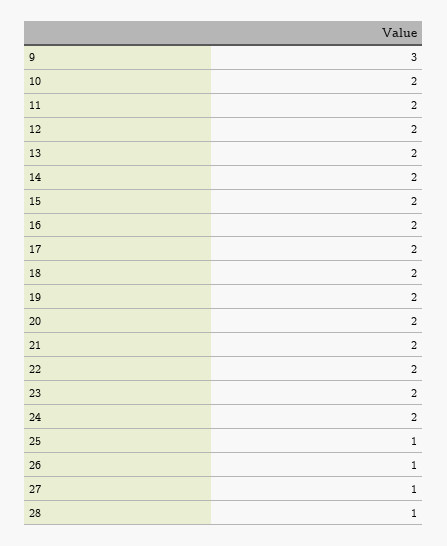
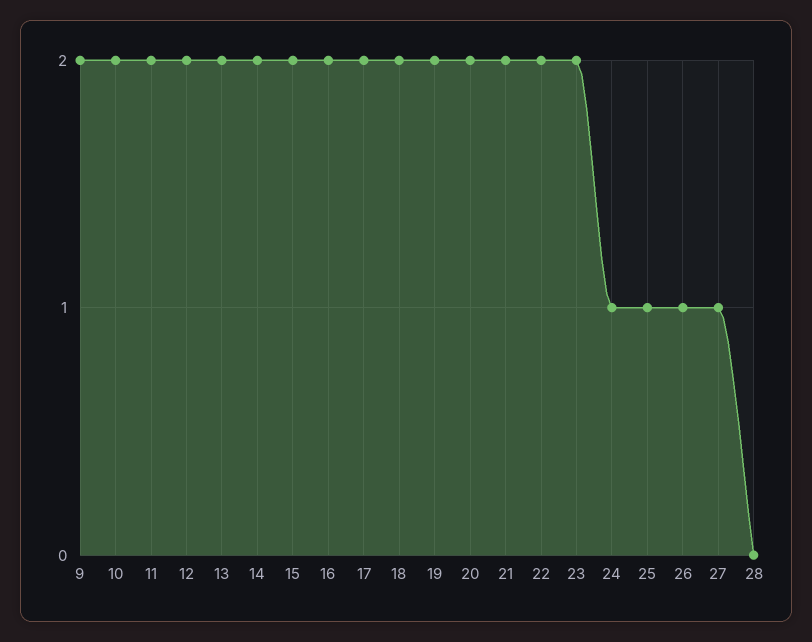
  {
-   "9": 3,
+   "9": 2,
    "10": 2,
    "11": 2,
    "12": 2,
    "13": 2,
    "14": 2,
    "15": 2,
    "16": 2,
    "17": 2,
    "18": 2,
    "19": 2,
    "20": 2,
    "21": 2,
    "22": 2,
    "23": 2,
-   "24": 2,
+   "24": 1,
    "25": 1,
    "26": 1,
    "27": 1,
-   "28": 1
+   "28": 0
  }

